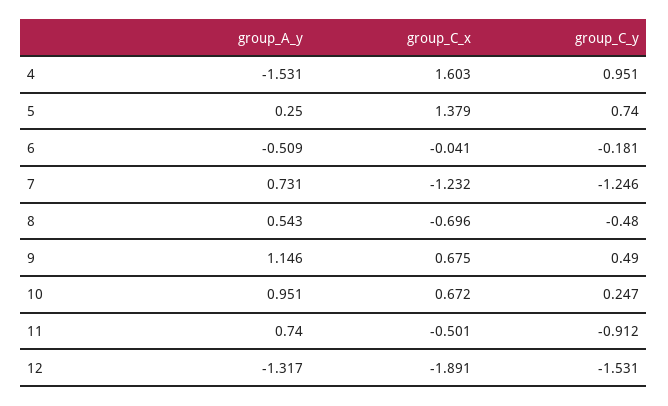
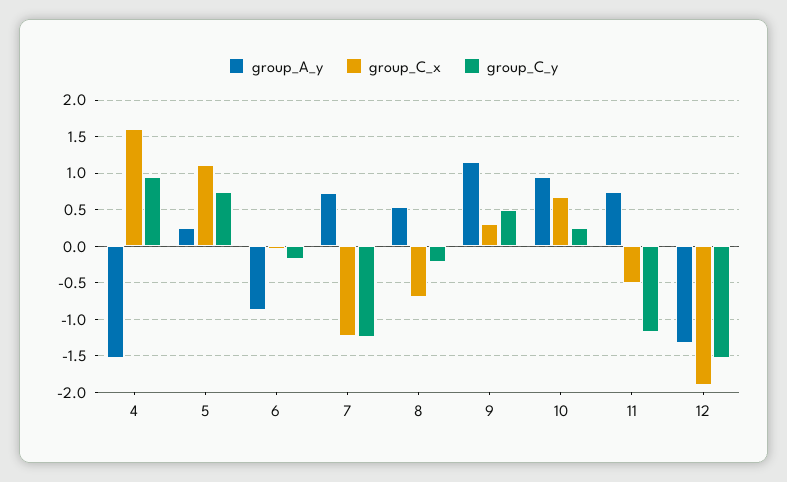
  {
    "group_A_y": {
      "4": -1.531,
      "5": 0.25,
-     "6": -0.509,
+     "6": -0.9,
      "7": 0.731,
      "8": 0.543,
      "9": 1.146,
      "10": 0.951,
      "11": 0.74,
      "12": -1.317
    },
    "group_C_x": {
      "4": 1.603,
-     "5": 1.379,
+     "5": 1.1,
      "6": -0.041,
      "7": -1.232,
      "8": -0.696,
-     "9": 0.675,
+     "9": 0.3,
      "10": 0.672,
      "11": -0.501,
      "12": -1.891
    },
    "group_C_y": {
      "4": 0.951,
      "5": 0.74,
      "6": -0.181,
      "7": -1.246,
-     "8": -0.48,
+     "8": -0.2,
      "9": 0.49,
      "10": 0.247,
-     "11": -0.912,
+     "11": -1.2,
      "12": -1.531
    }
  }

